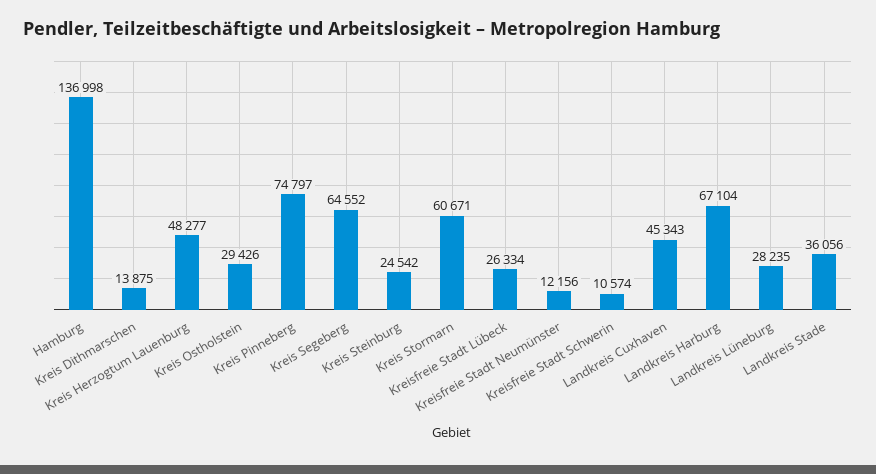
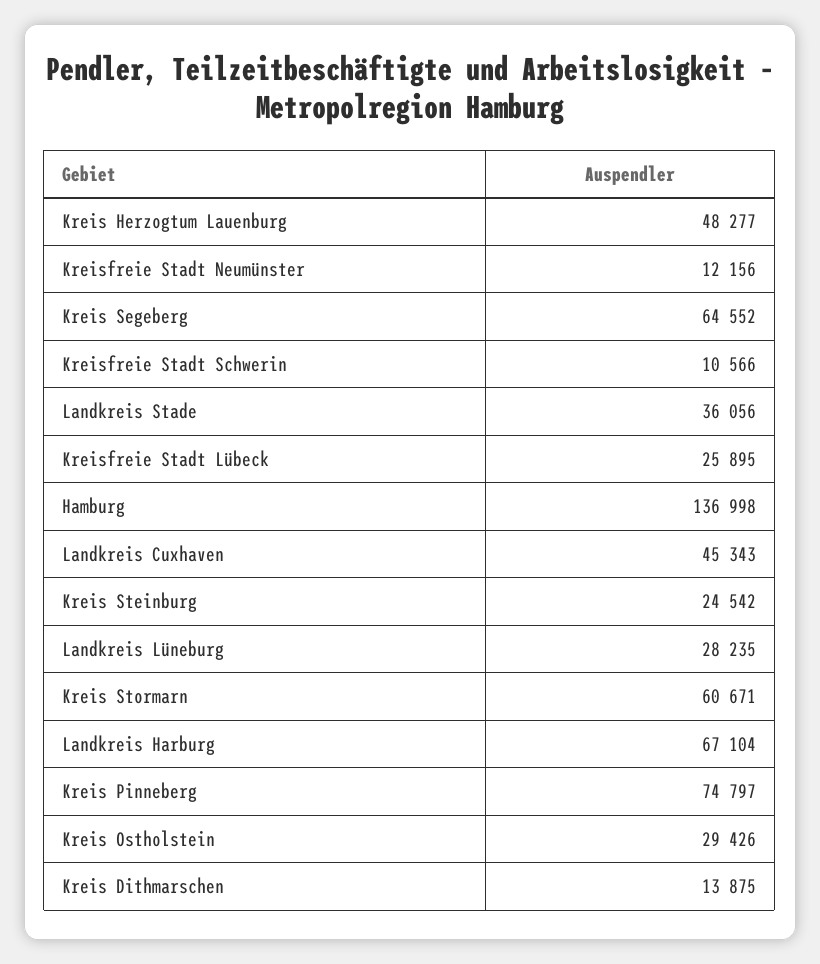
  {
    "Hamburg": 136998,
    "Kreis Dithmarschen": 13875,
    "Kreis Herzogtum Lauenburg": 48277,
    "Kreis Ostholstein": 29426,
    "Kreis Pinneberg": 74797,
    "Kreis Segeberg": 64552,
    "Kreis Steinburg": 24542,
    "Kreis Stormarn": 60671,
-   "Kreisfreie Stadt Lübeck": 26334,
+   "Kreisfreie Stadt Lübeck": 25895,
    "Kreisfreie Stadt Neumünster": 12156,
-   "Kreisfreie Stadt Schwerin": 10574,
+   "Kreisfreie Stadt Schwerin": 10566,
    "Landkreis Cuxhaven": 45343,
    "Landkreis Harburg": 67104,
    "Landkreis Lüneburg": 28235,
    "Landkreis Stade": 36056
  }

